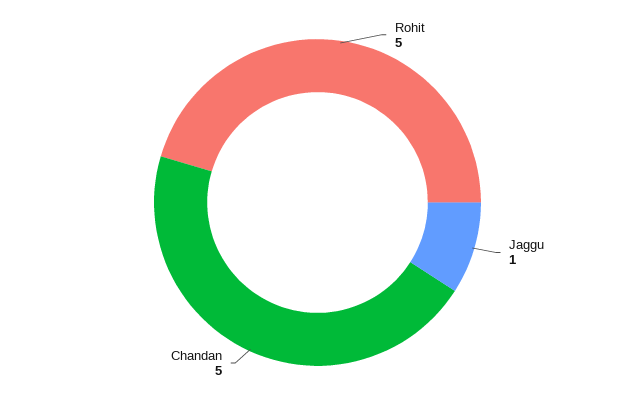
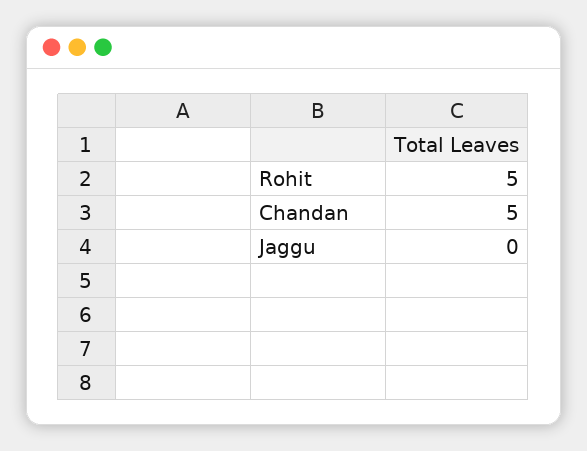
  {
    "Rohit": 5,
-   "Jaggu": 1,
+   "Jaggu": 0,
    "Chandan": 5
  }

